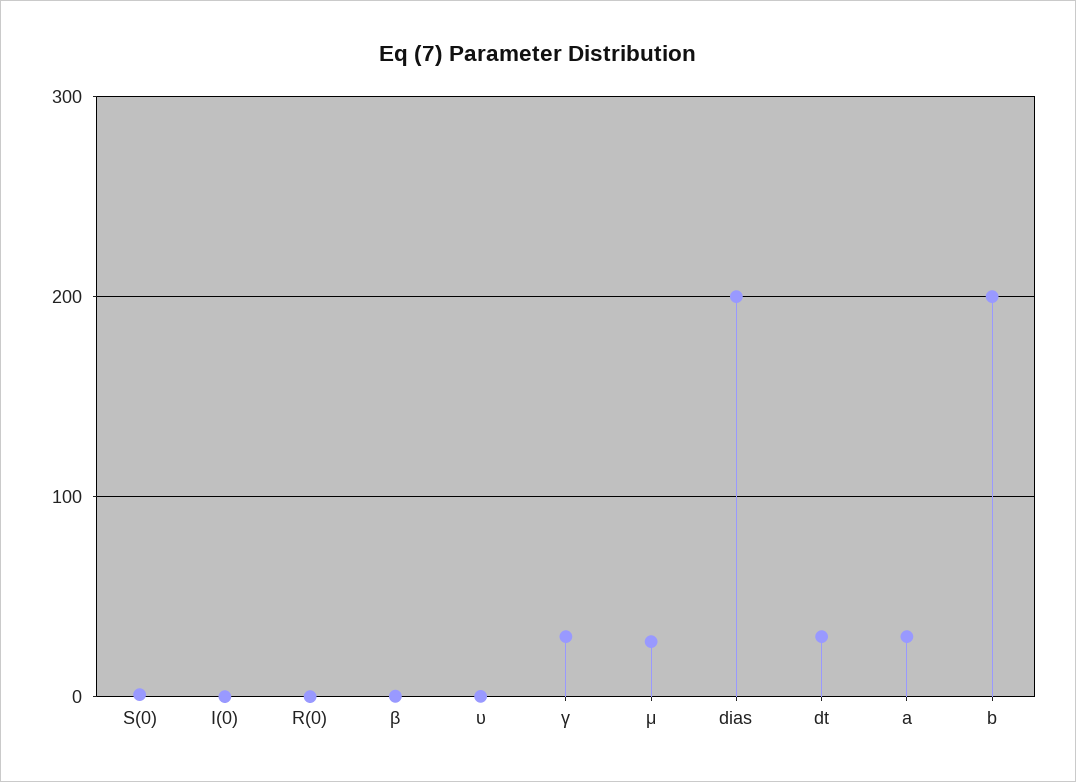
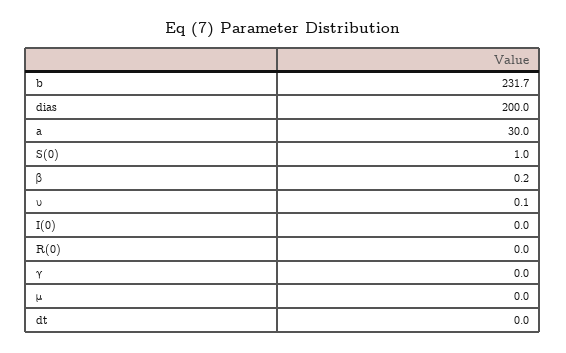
  {
    "S(0)": 1,
    "I(0)": 0,
    "R(0)": 0,
    "β": 0.2,
    "υ": 0.1,
-   "γ": 30,
+   "γ": 0,
-   "μ": 30,
+   "μ": 0,
    "dias": 200,
-   "dt": 30,
+   "dt": 0,
    "a": 30,
-   "b": 200
+   "b": 231.7
  }

